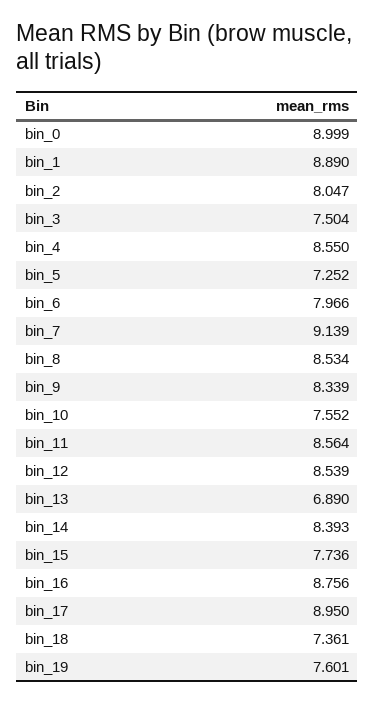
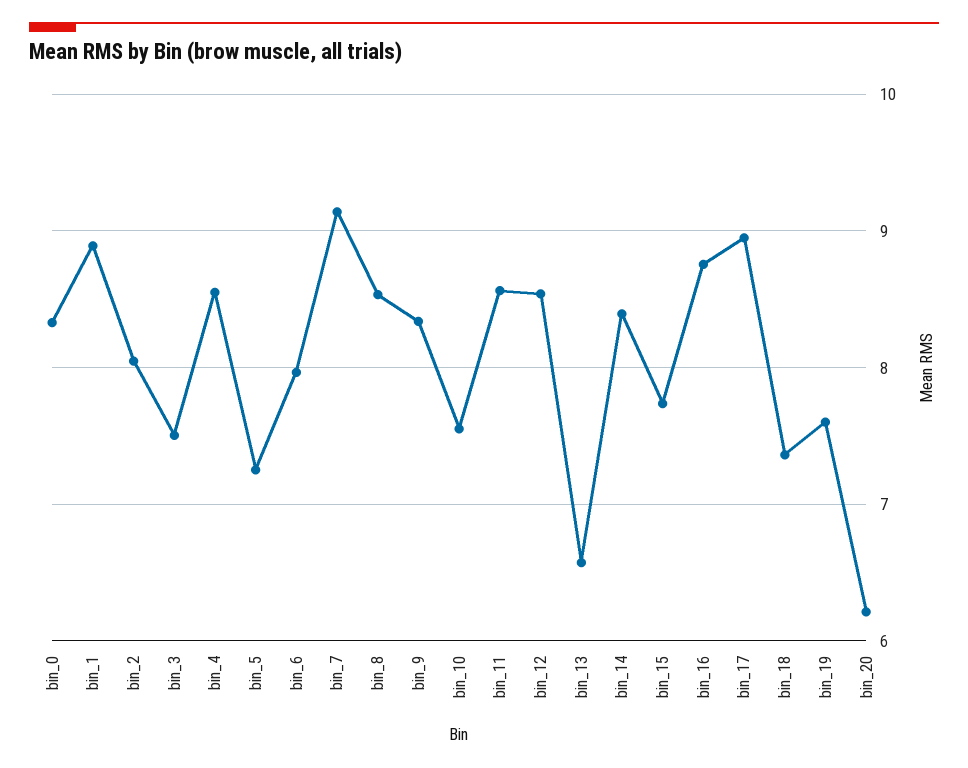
  {
-   "bin_0": 8.999,
+   "bin_0": 8.3,
    "bin_1": 8.89,
    "bin_2": 8.047,
    "bin_3": 7.504,
    "bin_4": 8.55,
    "bin_5": 7.252,
    "bin_6": 7.966,
    "bin_7": 9.139,
    "bin_8": 8.534,
    "bin_9": 8.339,
    "bin_10": 7.552,
    "bin_11": 8.564,
    "bin_12": 8.539,
-   "bin_13": 6.89,
+   "bin_13": 6.6,
    "bin_14": 8.393,
    "bin_15": 7.736,
    "bin_16": 8.756,
    "bin_17": 8.95,
    "bin_18": 7.361,
-   "bin_19": 7.601
+   "bin_19": 7.601,
+   "bin_20": 6.2
  }

